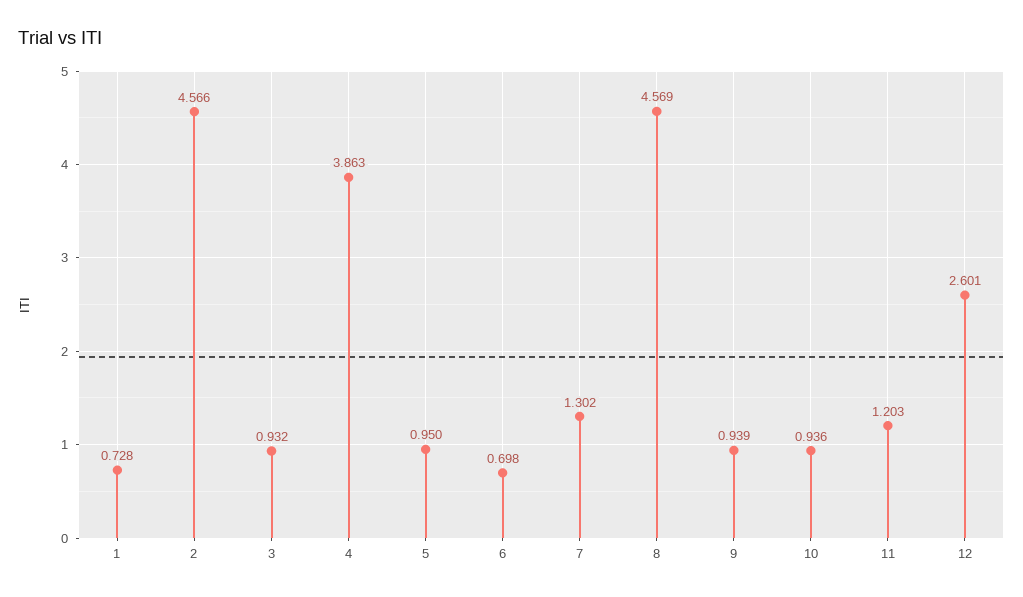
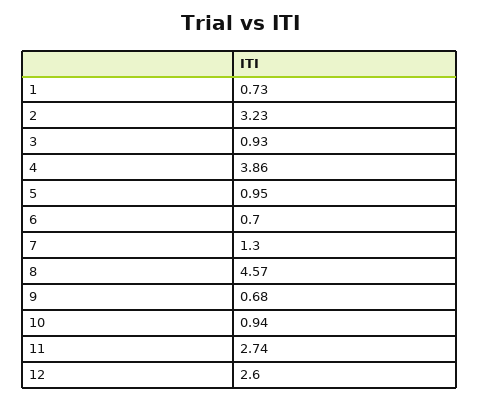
  {
    "1": 0.728,
-   "2": 4.566,
+   "2": 3.23,
    "3": 0.932,
    "4": 3.863,
    "5": 0.95,
    "6": 0.698,
    "7": 1.302,
    "8": 4.569,
-   "9": 0.939,
+   "9": 0.68,
    "10": 0.936,
-   "11": 1.203,
+   "11": 2.74,
    "12": 2.601
  }

